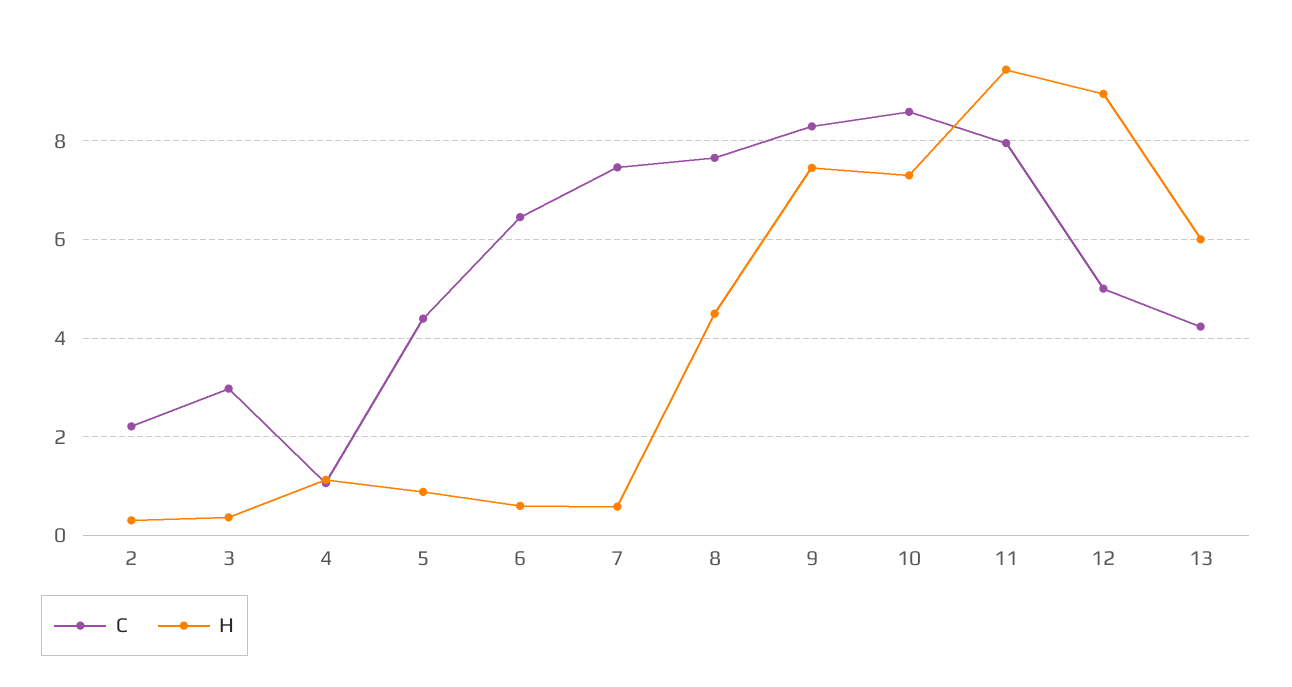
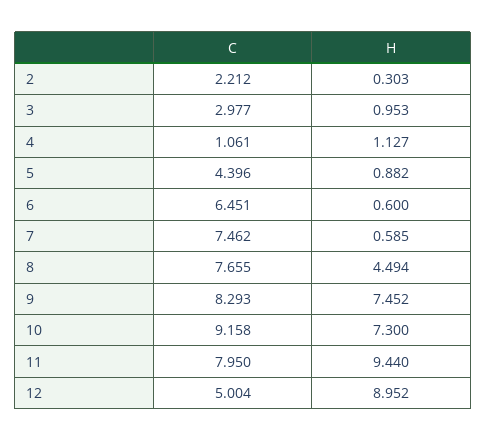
  {
    "C": {
      "2": 2.212,
      "3": 2.977,
      "4": 1.061,
      "5": 4.396,
      "6": 6.451,
      "7": 7.462,
      "8": 7.655,
      "9": 8.293,
-     "10": 8.6,
+     "10": 9.158,
      "11": 7.95,
-     "12": 5.004,
+     "12": 5.004
-     "13": 4.2
    },
    "H": {
      "2": 0.303,
-     "3": 0.4,
+     "3": 0.953,
      "4": 1.127,
      "5": 0.882,
      "6": 0.6,
      "7": 0.585,
      "8": 4.494,
      "9": 7.452,
      "10": 7.3,
      "11": 9.44,
-     "12": 8.952,
+     "12": 8.952
-     "13": 6
    }
  }

